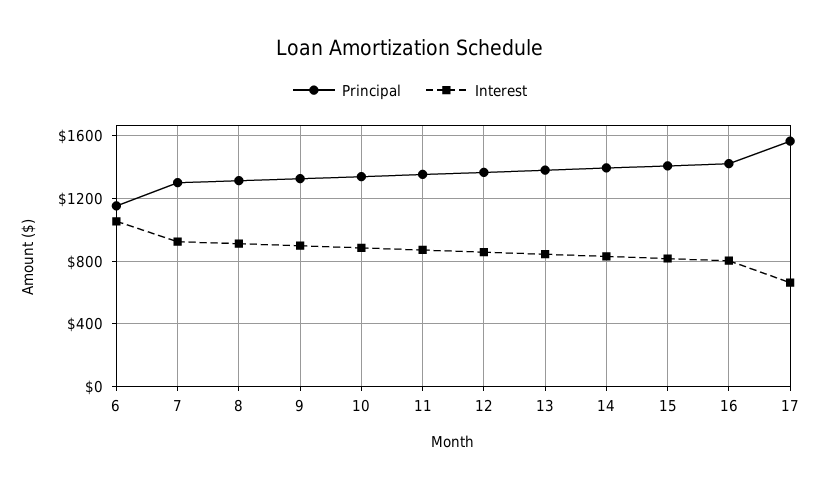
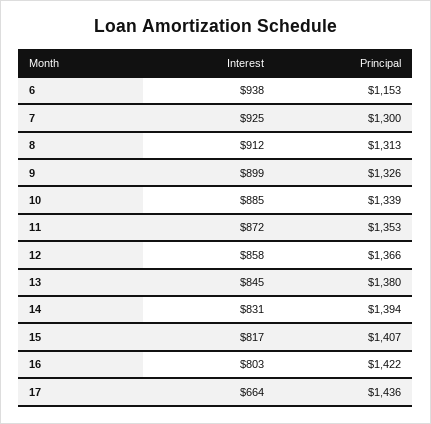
  {
    "Principal": {
      "6": 1153,
      "7": 1300,
      "8": 1313,
      "9": 1326,
      "10": 1339,
      "11": 1353,
      "12": 1366,
      "13": 1380,
      "14": 1394,
      "15": 1407,
      "16": 1422,
-     "17": 1550
+     "17": 1436
    },
    "Interest": {
-     "6": 1050,
+     "6": 938,
      "7": 925,
      "8": 912,
      "9": 899,
      "10": 885,
      "11": 872,
      "12": 858,
      "13": 845,
      "14": 831,
      "15": 817,
      "16": 803,
      "17": 664
    }
  }

